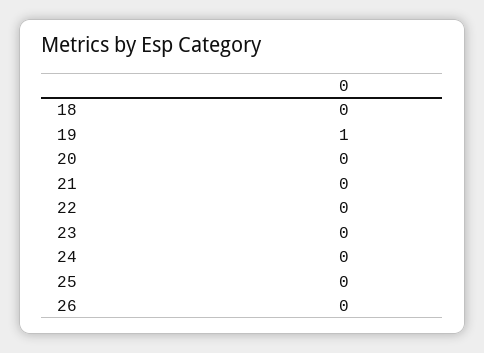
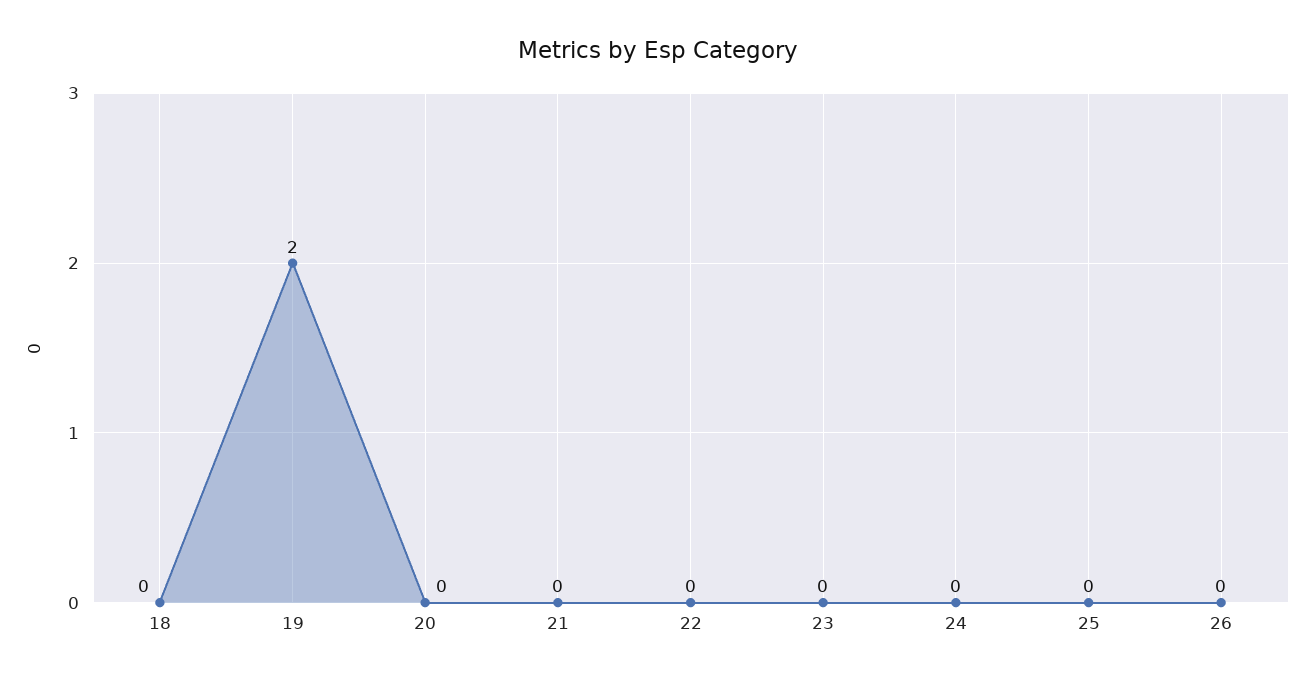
  {
    "18": 0,
-   "19": 1,
+   "19": 2,
    "20": 0,
    "21": 0,
    "22": 0,
    "23": 0,
    "24": 0,
    "25": 0,
    "26": 0
  }

